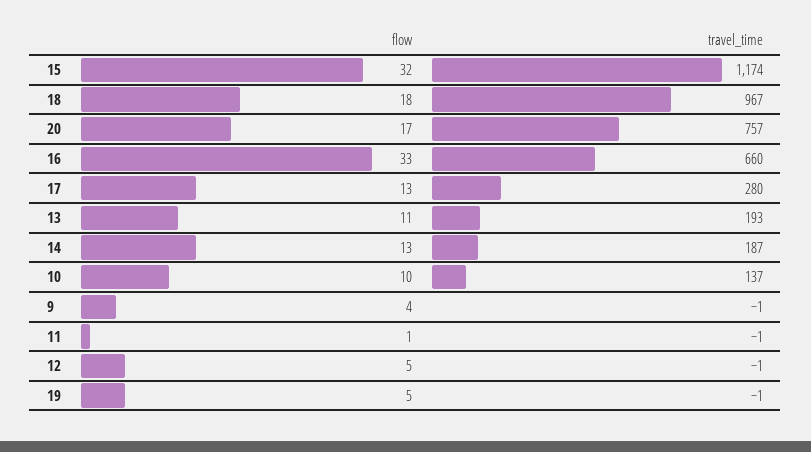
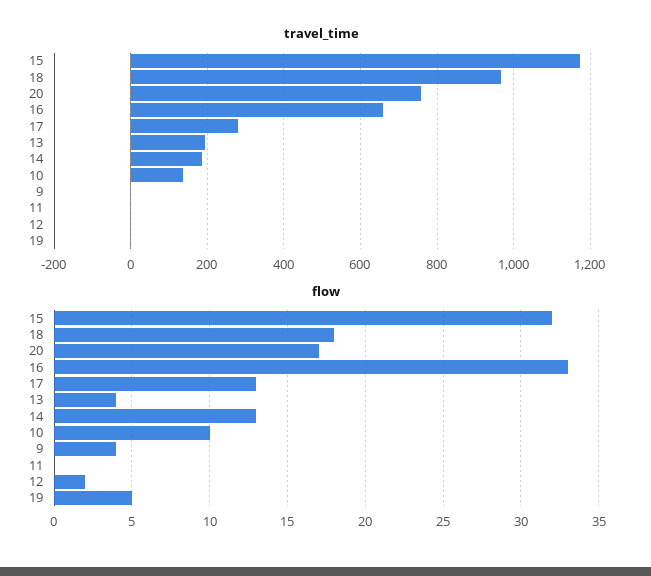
  {
    "flow": {
      "15": 32,
      "18": 18,
      "20": 17,
      "16": 33,
      "17": 13,
-     "13": 11,
+     "13": 4,
      "14": 13,
      "10": 10,
      "9": 4,
-     "11": 1,
+     "11": 0,
-     "12": 5,
+     "12": 2,
      "19": 5
    },
    "travel_time": {
      "15": 1174,
      "18": 967,
      "20": 757,
      "16": 660,
      "17": 280,
      "13": 193,
      "14": 187,
      "10": 137,
      "9": -1,
      "11": -1,
      "12": -1,
      "19": -1
    }
  }

